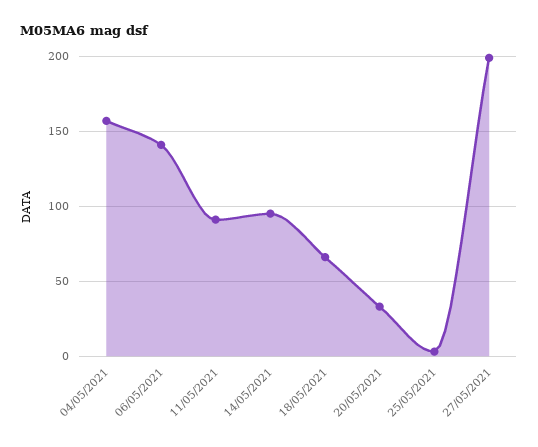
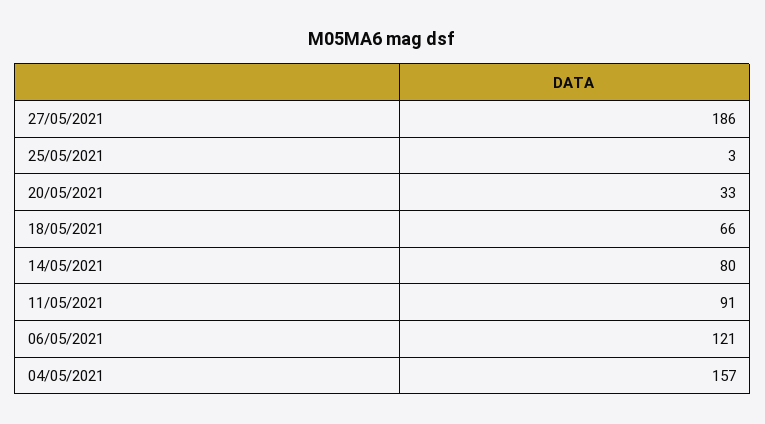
  {
    "04/05/2021": 157,
-   "06/05/2021": 140,
+   "06/05/2021": 121,
    "11/05/2021": 91,
-   "14/05/2021": 95,
+   "14/05/2021": 80,
    "18/05/2021": 66,
    "20/05/2021": 33,
    "25/05/2021": 3,
-   "27/05/2021": 200
+   "27/05/2021": 186
  }

